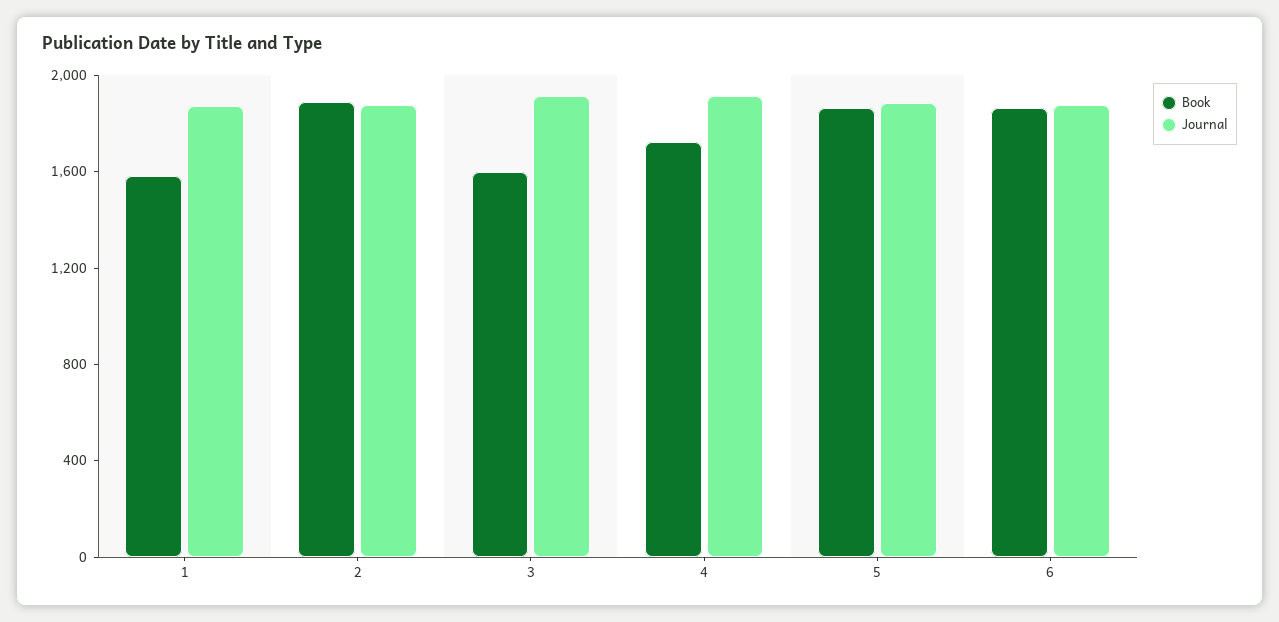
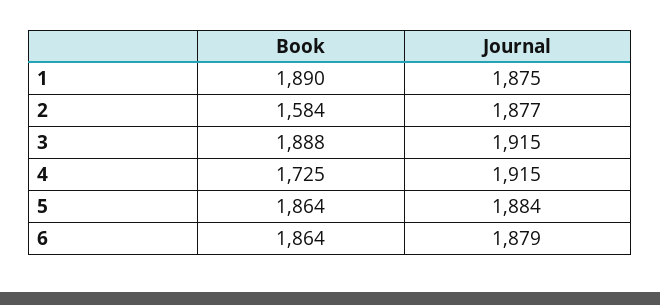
  {
    "Book": {
-     "1": 1600,
+     "1": 1890,
-     "2": 1900,
+     "2": 1584,
-     "3": 1600,
+     "3": 1888,
      "4": 1725,
      "5": 1864,
      "6": 1864
    },
    "Journal": {
      "1": 1875,
      "2": 1877,
      "3": 1915,
      "4": 1915,
      "5": 1884,
      "6": 1879
    }
  }

